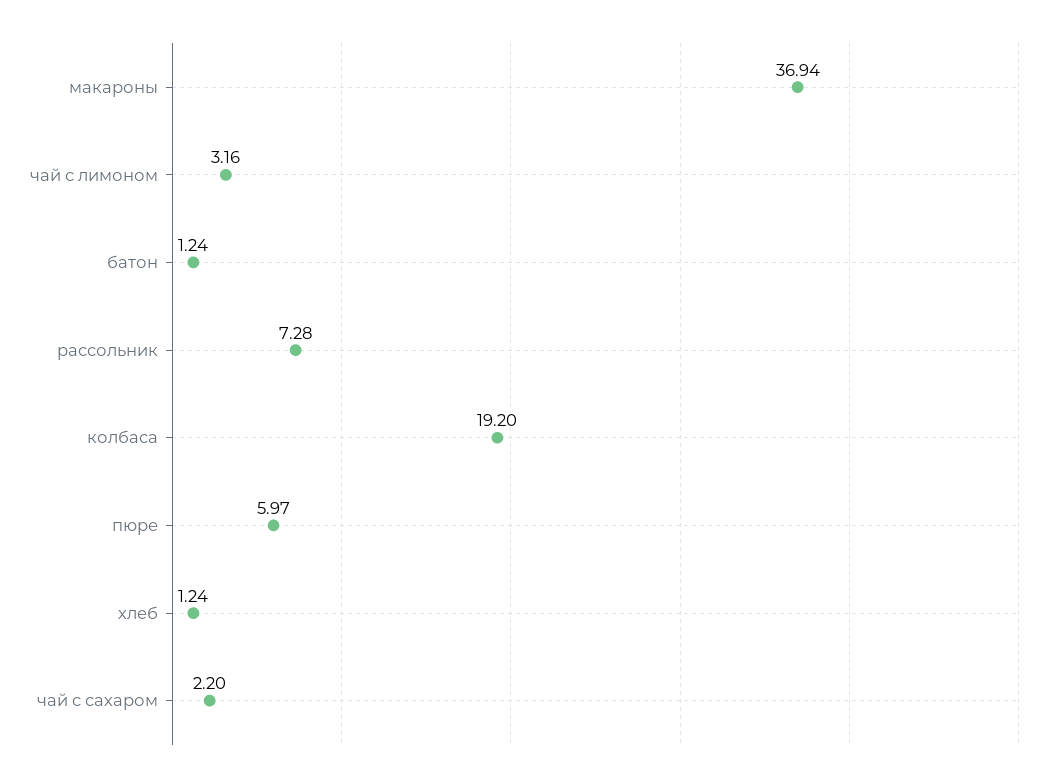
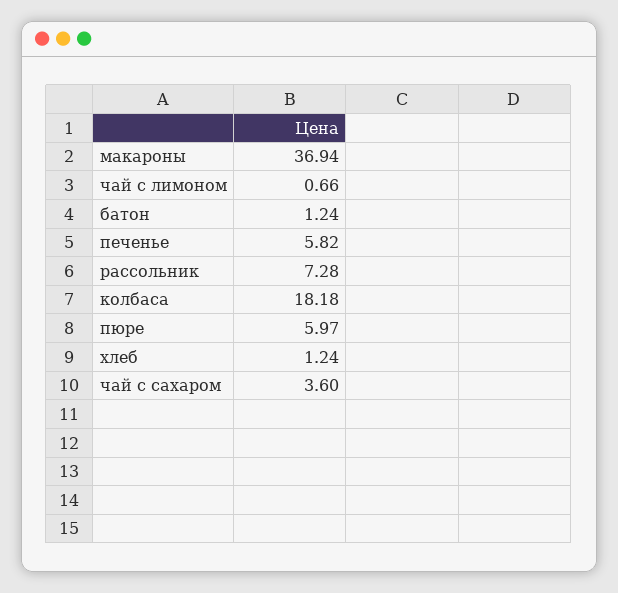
  {
    "макароны": 36.94,
-   "чай с лимоном": 3.16,
+   "чай с лимоном": 0.66,
    "батон": 1.24,
    "рассольник": 7.28,
-   "колбаса": 19.2,
+   "колбаса": 18.18,
    "пюре": 5.97,
    "хлеб": 1.24,
-   "чай с сахаром": 2.2
+   "чай с сахаром": 3.6,
+   "печенье": 5.82
  }

